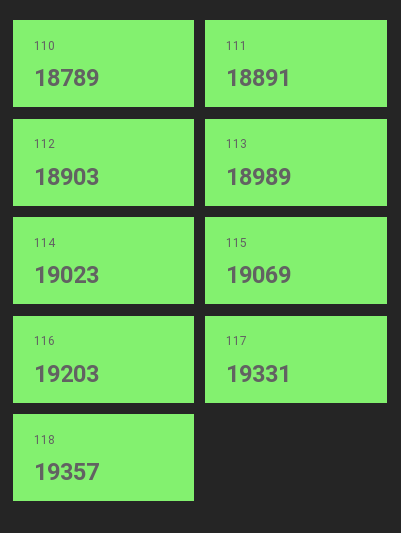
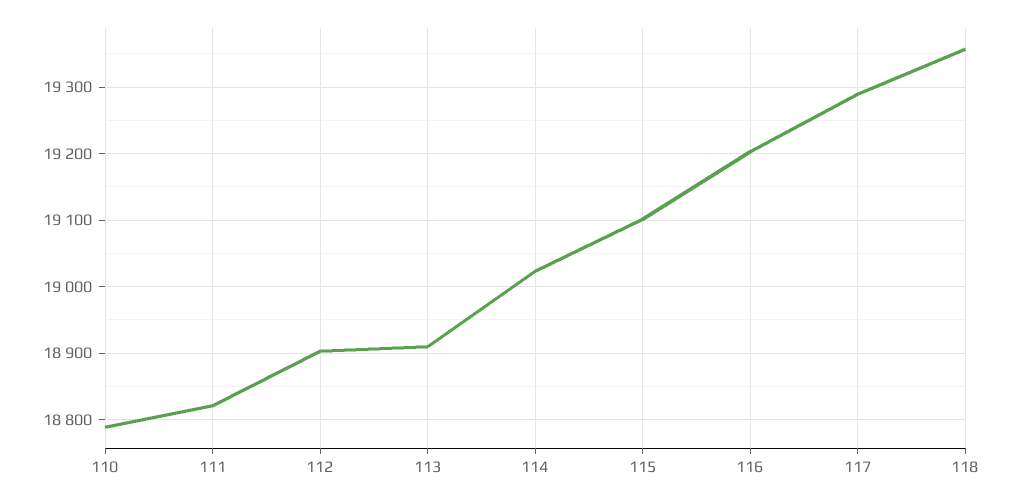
  {
    "110": 18789,
-   "111": 18891,
+   "111": 18820,
    "112": 18903,
-   "113": 18989,
+   "113": 18910,
    "114": 19023,
-   "115": 19069,
+   "115": 19100,
    "116": 19203,
-   "117": 19331,
+   "117": 19290,
    "118": 19357
  }

